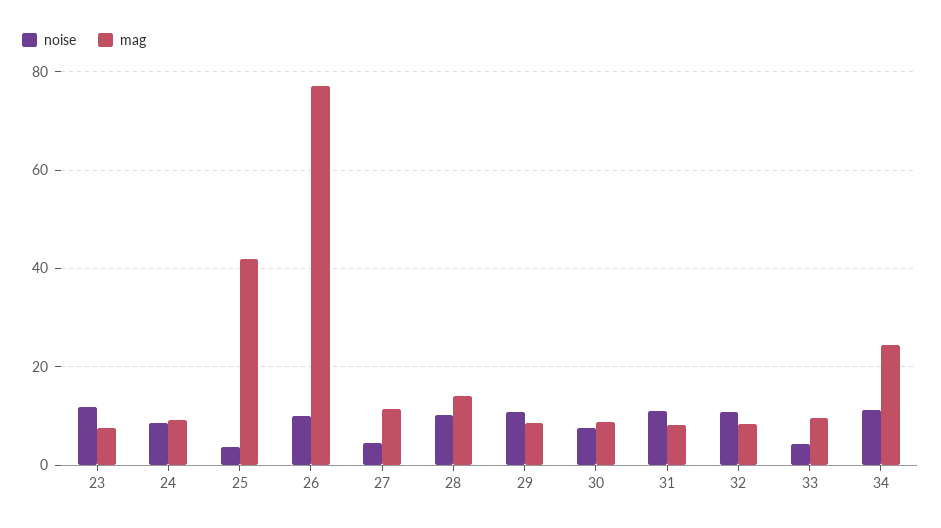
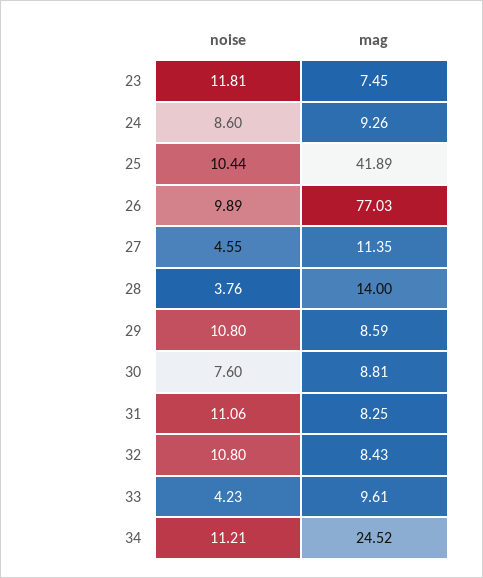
  {
    "noise": {
      "23": 11.81,
      "24": 8.6,
-     "25": 4,
+     "25": 10.44,
      "26": 9.89,
      "27": 4.55,
-     "28": 10,
+     "28": 3.76,
      "29": 10.8,
      "30": 7.6,
      "31": 11.06,
      "32": 10.8,
      "33": 4.23,
      "34": 11.21
    },
    "mag": {
      "23": 7.45,
      "24": 9.26,
      "25": 41.89,
      "26": 77.03,
      "27": 11.35,
      "28": 14,
      "29": 8.59,
      "30": 8.81,
      "31": 8.25,
      "32": 8.43,
      "33": 9.61,
      "34": 24.52
    }
  }

